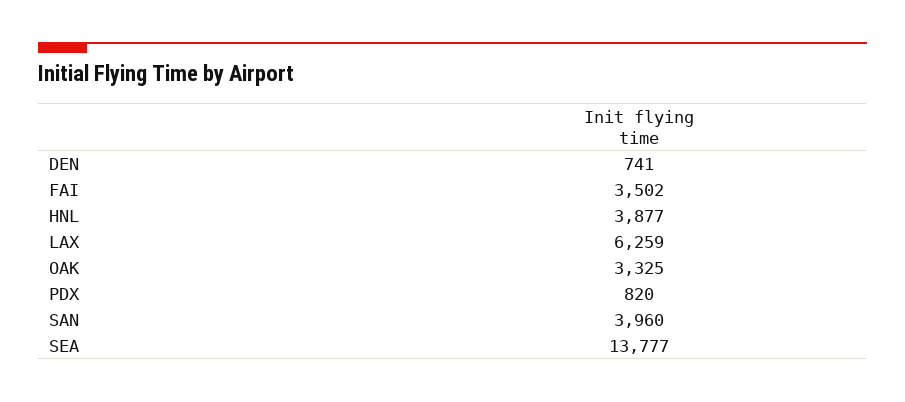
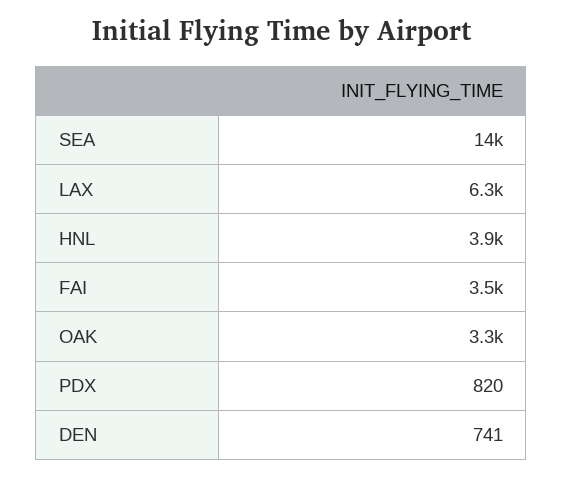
  {
    "DEN": 741,
    "FAI": 3502,
    "HNL": 3877,
    "LAX": 6259,
    "OAK": 3325,
    "PDX": 820,
-   "SAN": 3960,
    "SEA": 13777
  }

